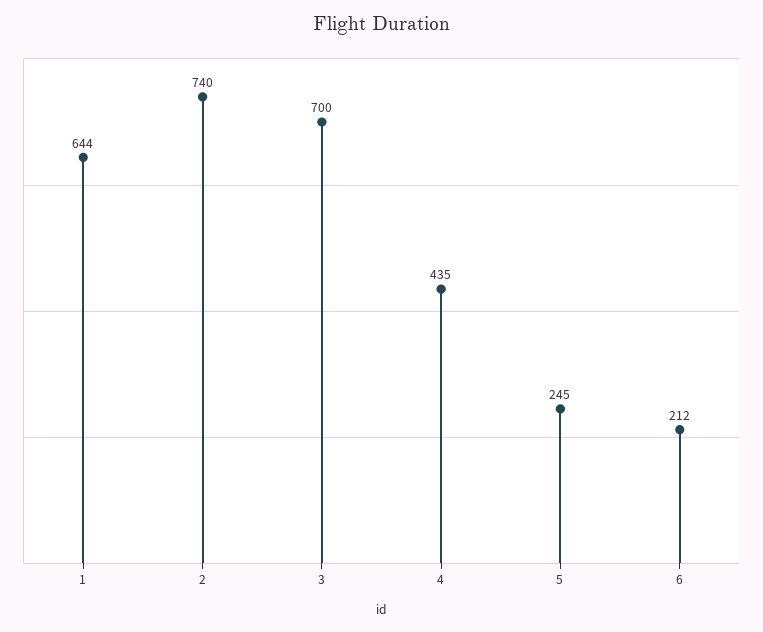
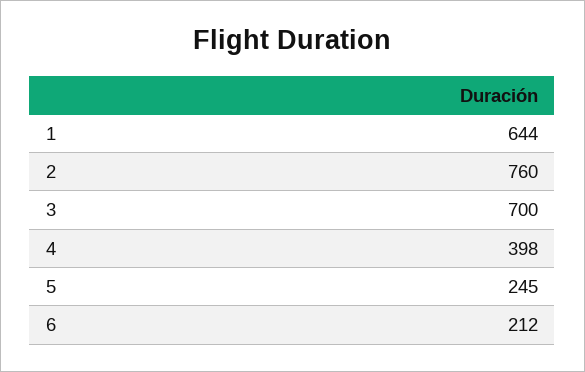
  {
    "1": 644,
-   "2": 740,
+   "2": 760,
    "3": 700,
-   "4": 435,
+   "4": 398,
    "5": 245,
    "6": 212
  }

